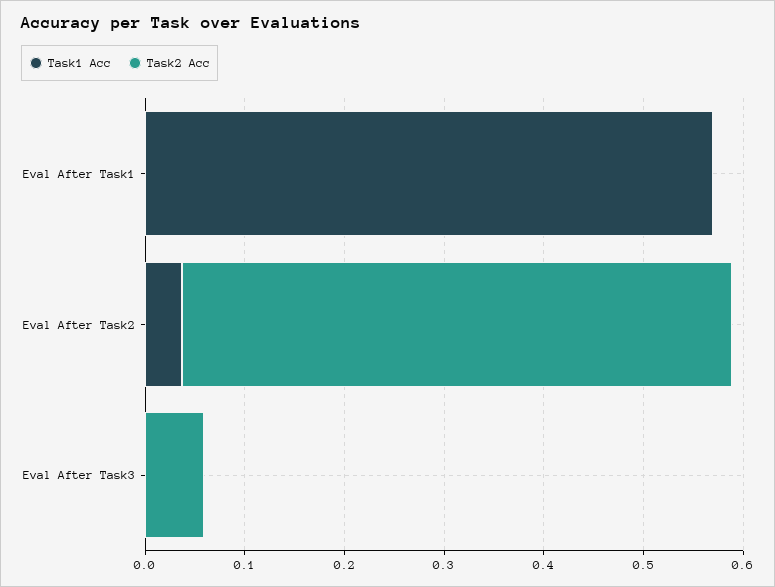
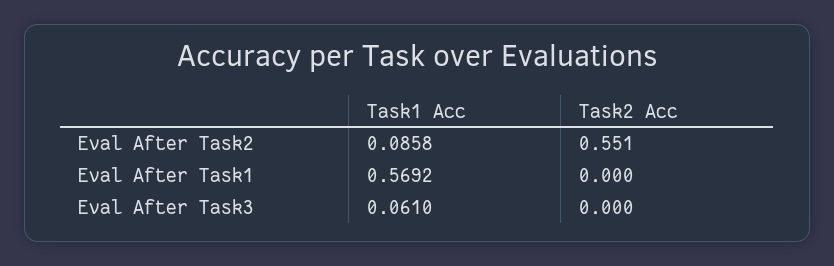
  {
    "Task1 Acc": {
      "Eval After Task1": 0.5692,
-     "Eval After Task2": 0.04,
+     "Eval After Task2": 0.0858,
-     "Eval After Task3": 0
+     "Eval After Task3": 0.061
    },
    "Task2 Acc": {
      "Eval After Task1": 0,
      "Eval After Task2": 0.551,
-     "Eval After Task3": 0.06
+     "Eval After Task3": 0
    }
  }

